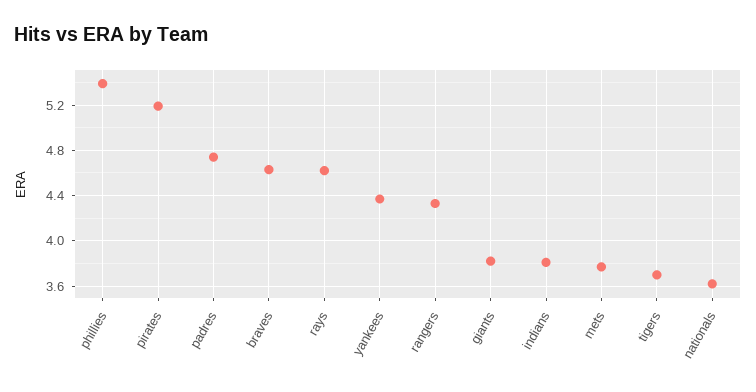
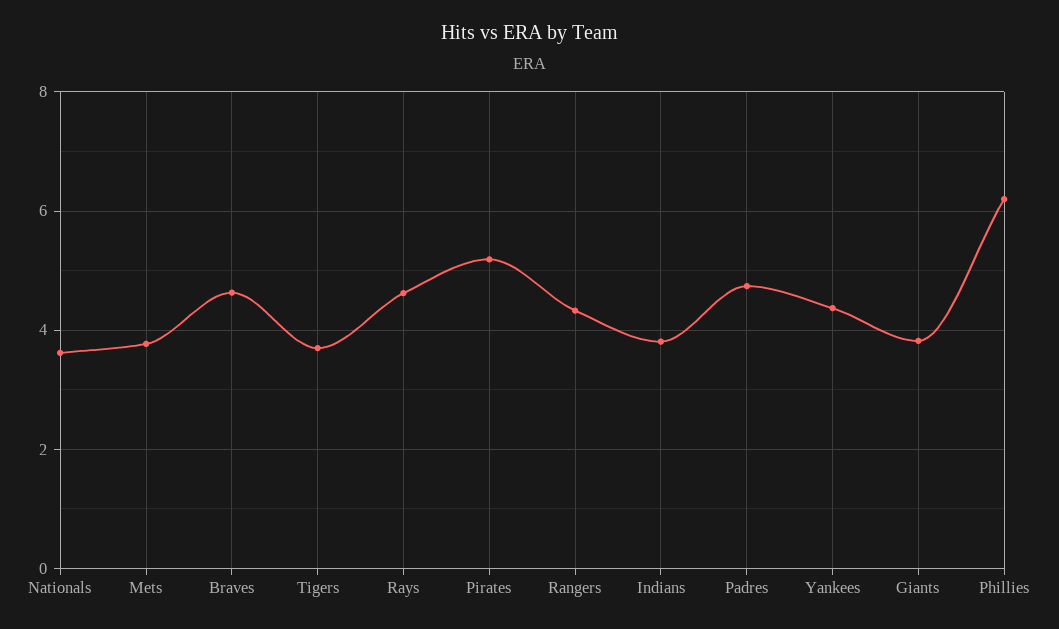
  {
-   "phillies": 5.4,
+   "phillies": 6.2,
    "pirates": 5.2,
    "padres": 4.7,
    "braves": 4.6,
    "rays": 4.6,
    "yankees": 4.4,
    "rangers": 4.3,
    "giants": 3.8,
    "indians": 3.8,
    "mets": 3.8,
    "tigers": 3.7,
    "nationals": 3.6
  }

